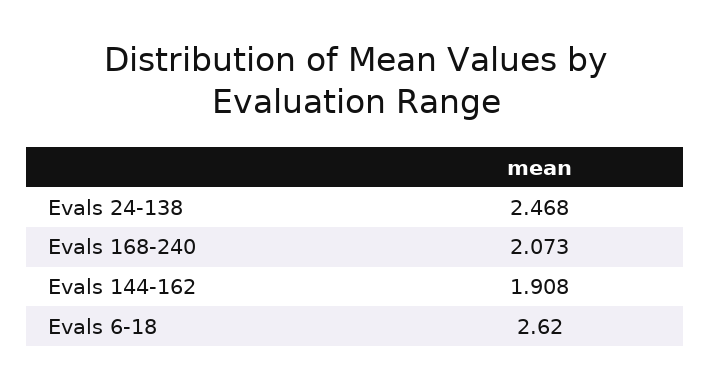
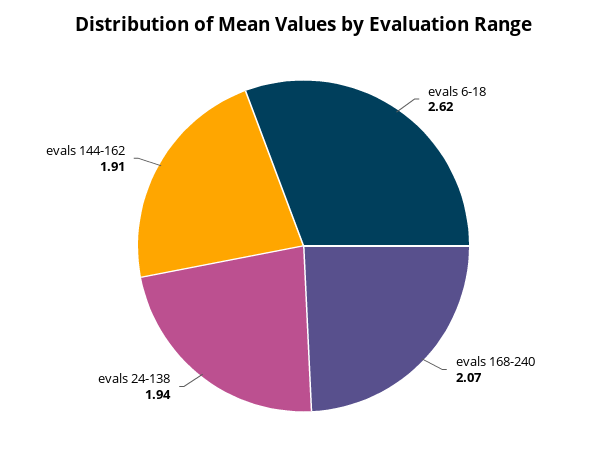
  {
-   "Evals 24-138": 2.468,
+   "Evals 24-138": 1.94,
    "Evals 168-240": 2.073,
    "Evals 144-162": 1.908,
    "Evals 6-18": 2.62
  }

